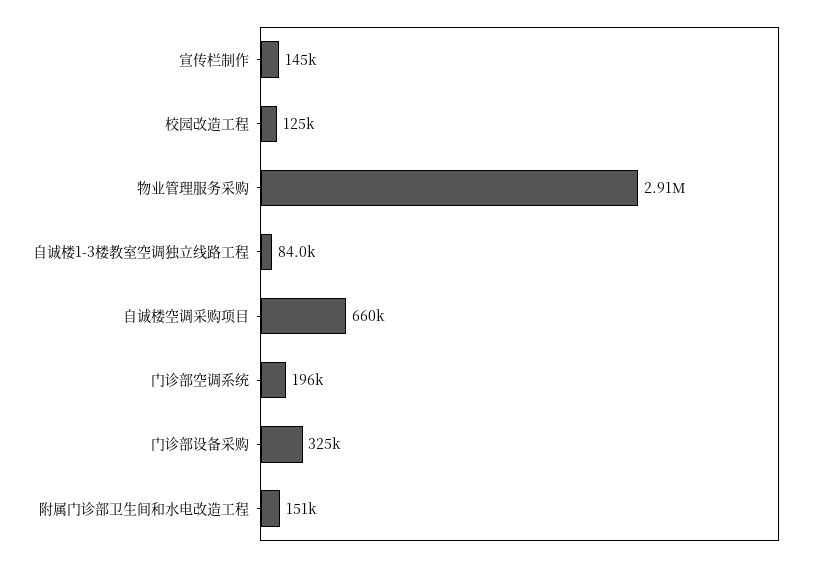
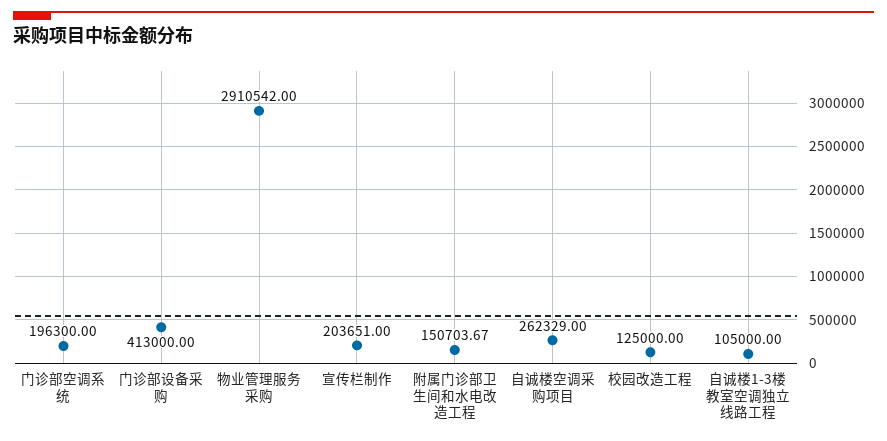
  {
-   "宣传栏制作": 145000,
+   "宣传栏制作": 203651,
    "校园改造工程": 125000,
    "物业管理服务采购": 2910542,
-   "自诚楼1-3楼教室空调独立线路工程": 84000,
+   "自诚楼1-3楼教室空调独立线路工程": 105000,
-   "自诚楼空调采购项目": 660000,
+   "自诚楼空调采购项目": 262329,
    "门诊部空调系统": 196300,
-   "门诊部设备采购": 325000,
+   "门诊部设备采购": 413000,
    "附属门诊部卫生间和水电改造工程": 150703.67
  }

